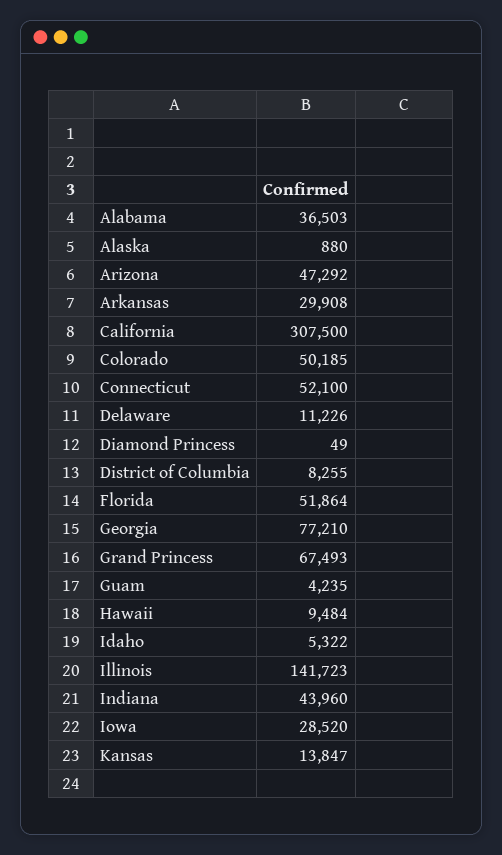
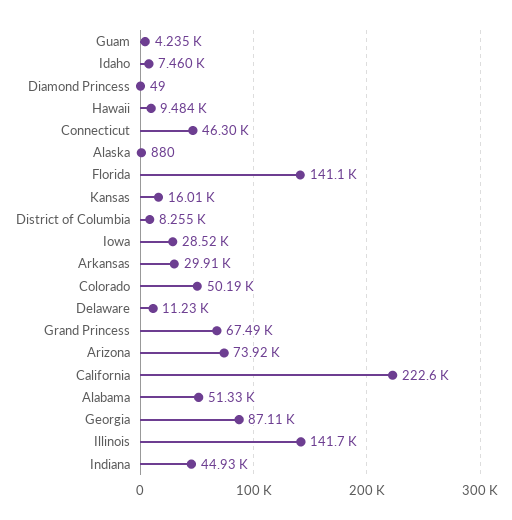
  {
-   "Alabama": 36503,
+   "Alabama": 51330,
    "Alaska": 880,
-   "Arizona": 47292,
+   "Arizona": 73920,
    "Arkansas": 29908,
-   "California": 307500,
+   "California": 222600,
    "Colorado": 50185,
-   "Connecticut": 52100,
+   "Connecticut": 46300,
    "Delaware": 11226,
    "Diamond Princess": 49,
    "District of Columbia": 8255,
-   "Florida": 51864,
+   "Florida": 141100,
-   "Georgia": 77210,
+   "Georgia": 87110,
    "Grand Princess": 67493,
    "Guam": 4235,
    "Hawaii": 9484,
-   "Idaho": 5322,
+   "Idaho": 7460,
    "Illinois": 141723,
-   "Indiana": 43960,
+   "Indiana": 44930,
    "Iowa": 28520,
-   "Kansas": 13847
+   "Kansas": 16010
  }

